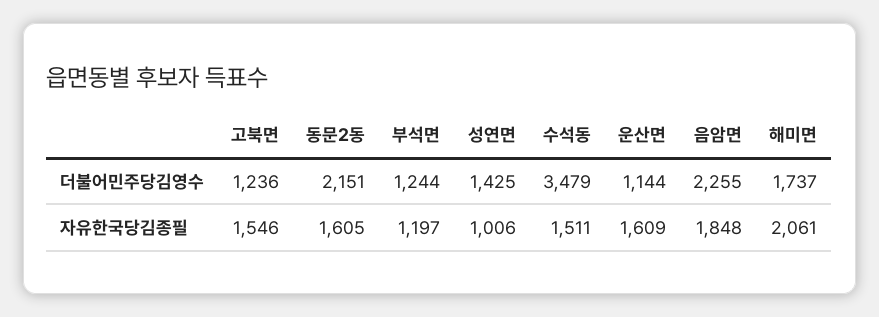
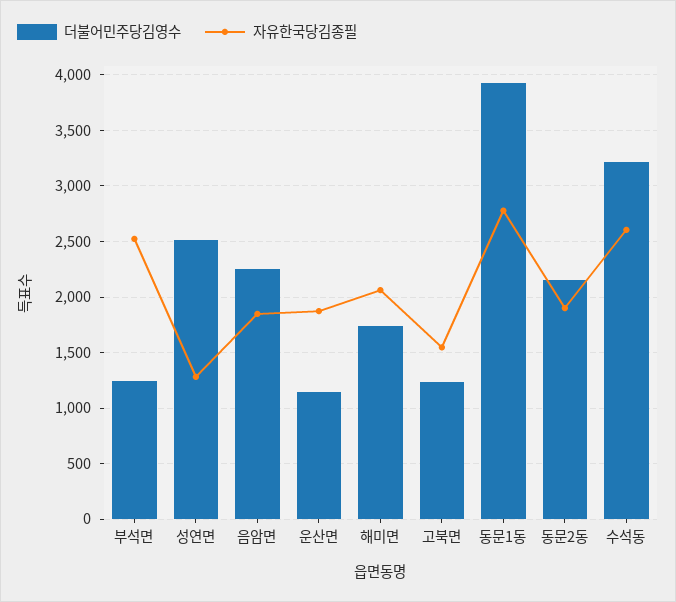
  {
    "더불어민주당김영수": {
      "고북면": 1236,
      "동문2동": 2151,
      "부석면": 1244,
-     "성연면": 1425,
+     "성연면": 2500,
-     "수석동": 3479,
+     "수석동": 3200,
      "운산면": 1144,
      "음암면": 2255,
-     "해미면": 1737
+     "해미면": 1737,
+     "동문1동": 3900
    },
    "자유한국당김종필": {
      "고북면": 1546,
-     "동문2동": 1605,
+     "동문2동": 1900,
-     "부석면": 1197,
+     "부석면": 2500,
-     "성연면": 1006,
+     "성연면": 1300,
-     "수석동": 1511,
+     "수석동": 2600,
-     "운산면": 1609,
+     "운산면": 1900,
      "음암면": 1848,
-     "해미면": 2061
+     "해미면": 2061,
+     "동문1동": 2800
    }
  }

